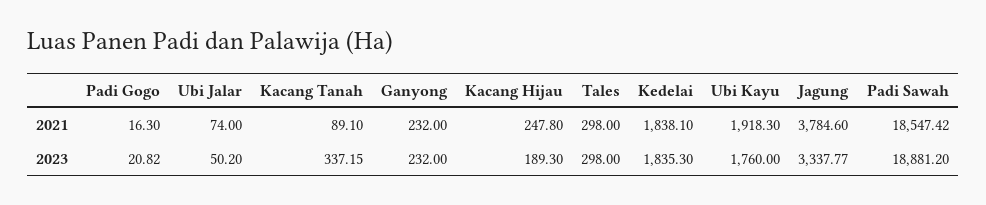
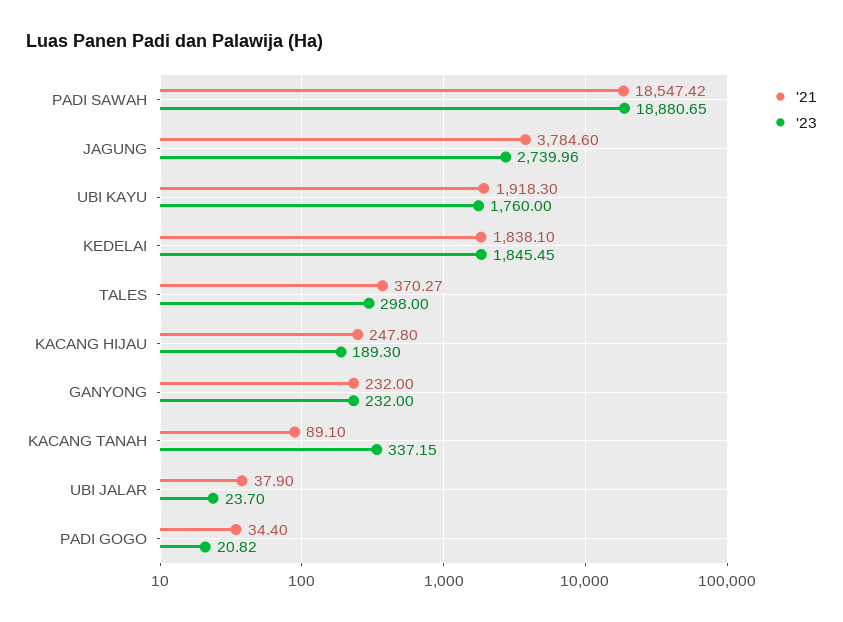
  {
    "2021": {
-     "Padi Gogo": 16.3,
+     "Padi Gogo": 34.4,
-     "Ubi Jalar": 74,
+     "Ubi Jalar": 37.9,
      "Kacang Tanah": 89.1,
      "Ganyong": 232,
      "Kacang Hijau": 247.8,
-     "Tales": 298,
+     "Tales": 370.27,
      "Kedelai": 1838.1,
      "Ubi Kayu": 1918.3,
      "Jagung": 3784.6,
      "Padi Sawah": 18547.42
    },
    "2023": {
      "Padi Gogo": 20.82,
-     "Ubi Jalar": 50.2,
+     "Ubi Jalar": 23.7,
      "Kacang Tanah": 337.15,
      "Ganyong": 232,
      "Kacang Hijau": 189.3,
      "Tales": 298,
-     "Kedelai": 1835.3,
+     "Kedelai": 1845.45,
      "Ubi Kayu": 1760,
-     "Jagung": 3337.77,
+     "Jagung": 2739.96,
-     "Padi Sawah": 18881.2
+     "Padi Sawah": 18880.65
    }
  }

